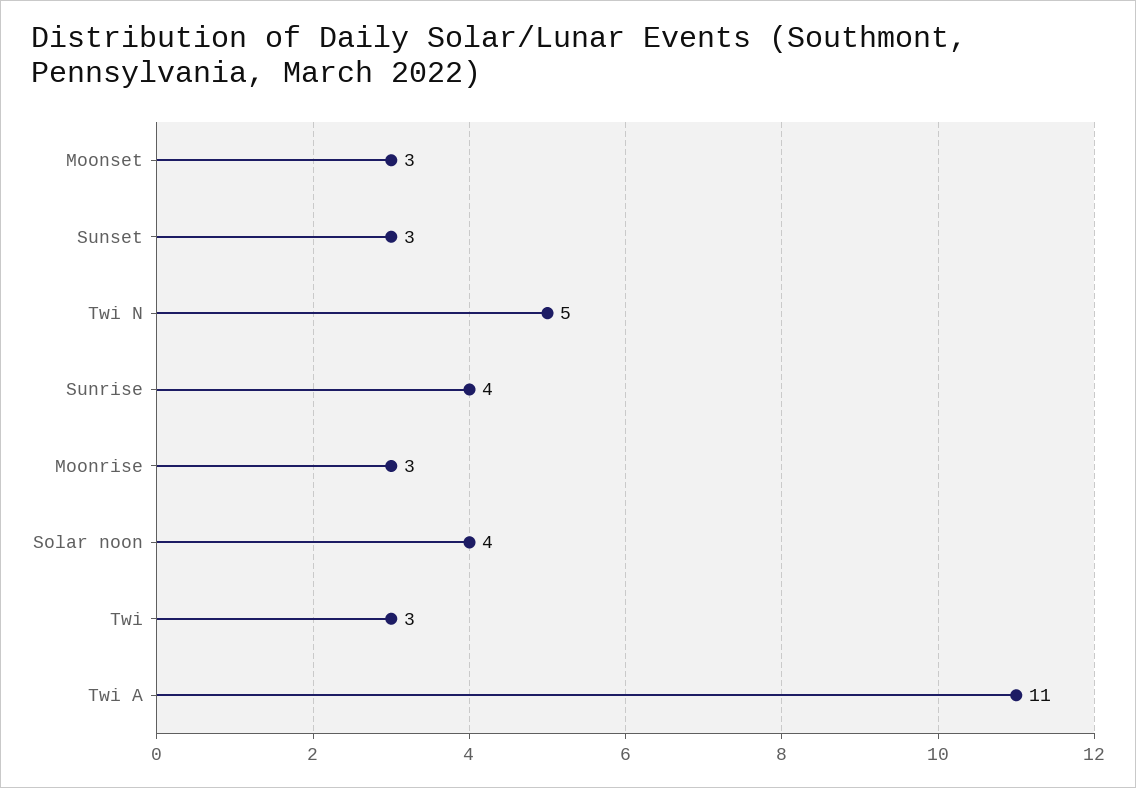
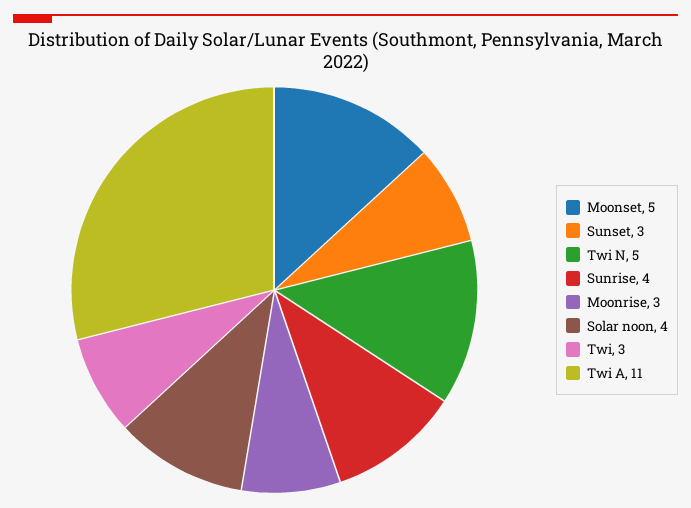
  {
-   "Moonset": 3,
+   "Moonset": 5,
    "Sunset": 3,
    "Twi N": 5,
    "Sunrise": 4,
    "Moonrise": 3,
    "Solar noon": 4,
    "Twi": 3,
    "Twi A": 11
  }

